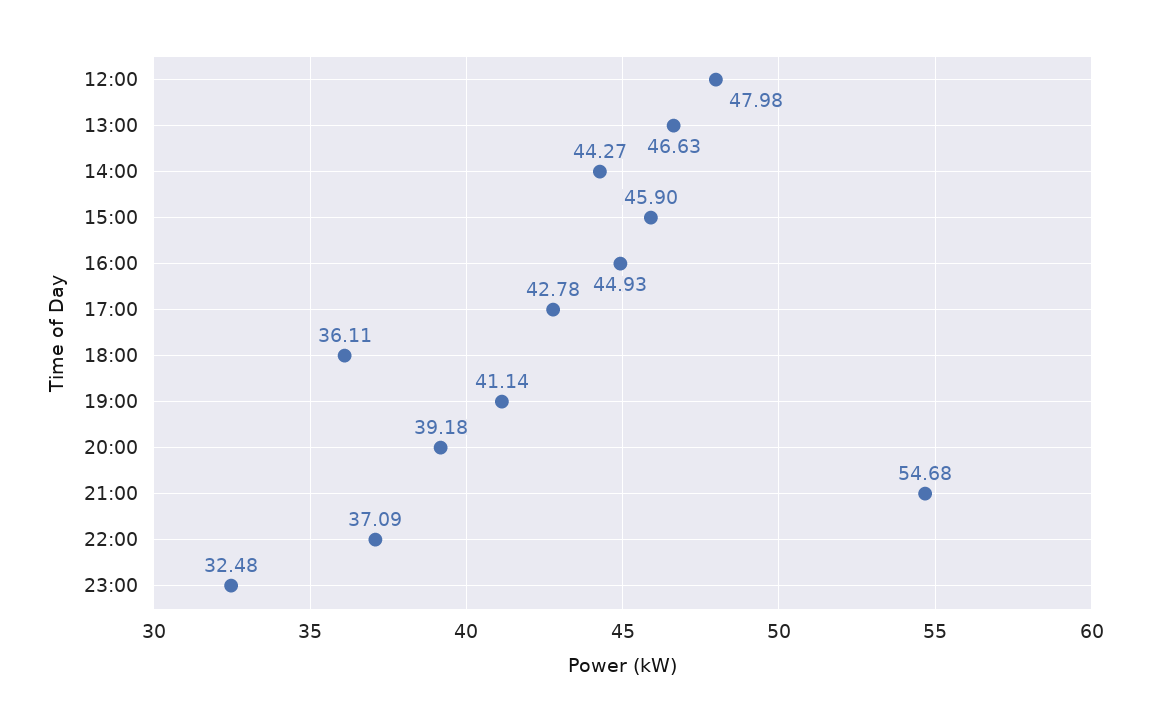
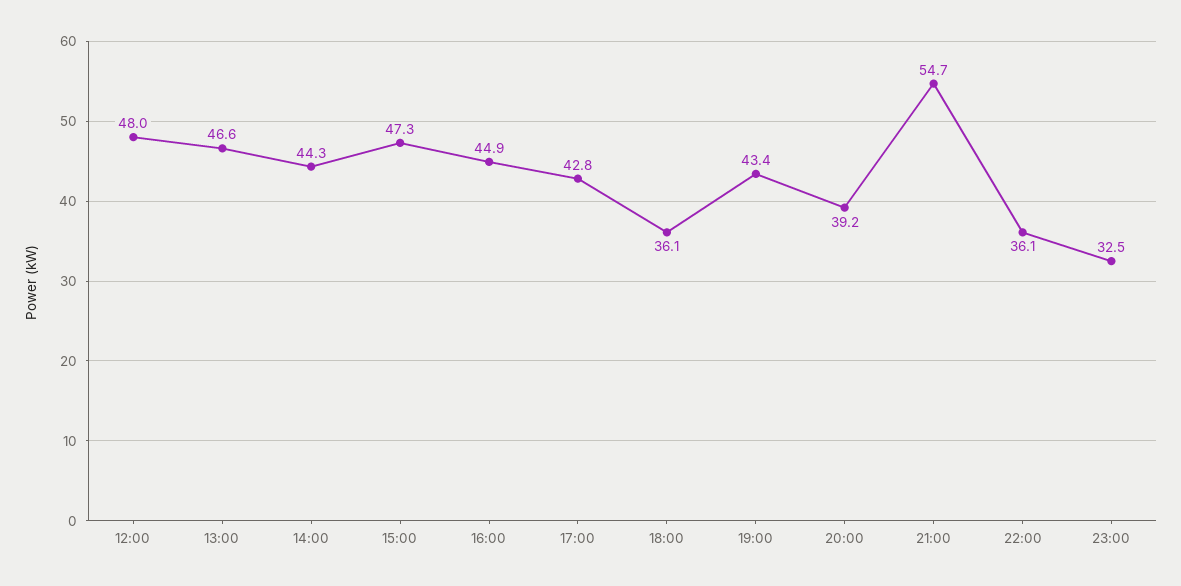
  {
    "12:00": 47.98,
    "13:00": 46.63,
    "14:00": 44.27,
-   "15:00": 45.9,
+   "15:00": 47.3,
    "16:00": 44.93,
    "17:00": 42.78,
    "18:00": 36.11,
-   "19:00": 41.14,
+   "19:00": 43.4,
    "20:00": 39.18,
    "21:00": 54.68,
-   "22:00": 37.09,
+   "22:00": 36.1,
    "23:00": 32.48
  }

